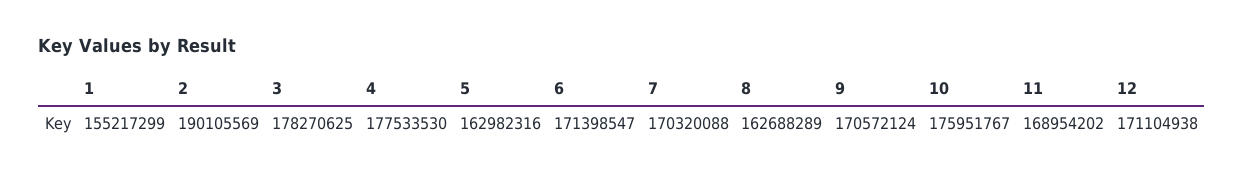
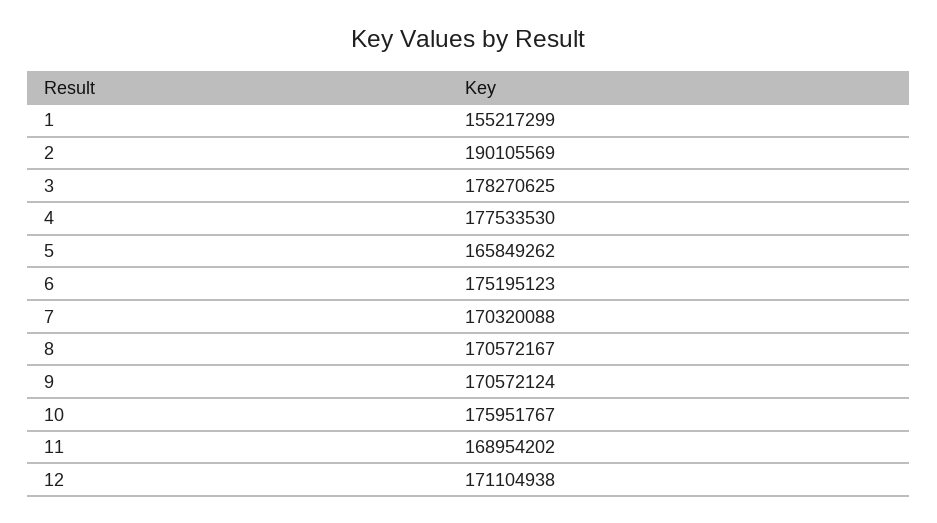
  {
    "1": 155217299,
    "2": 190105569,
    "3": 178270625,
    "4": 177533530,
-   "5": 162982316,
+   "5": 165849262,
-   "6": 171398547,
+   "6": 175195123,
    "7": 170320088,
-   "8": 162688289,
+   "8": 170572167,
    "9": 170572124,
    "10": 175951767,
    "11": 168954202,
    "12": 171104938
  }

